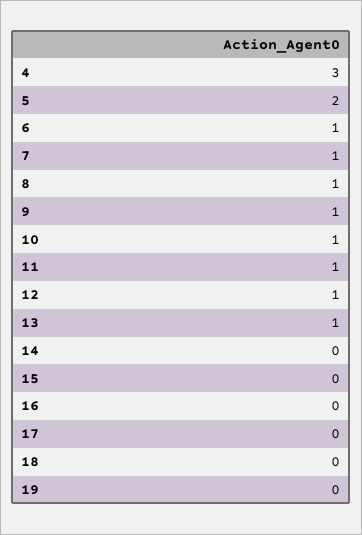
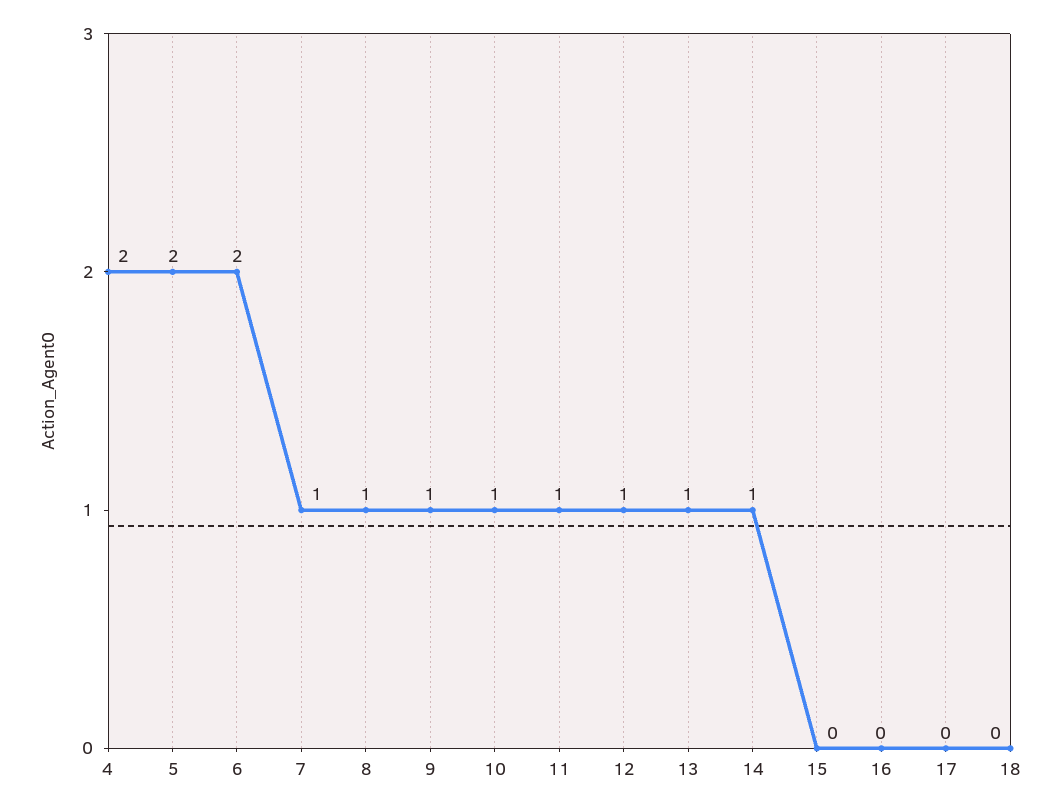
  {
-   "4": 3,
+   "4": 2,
    "5": 2,
-   "6": 1,
+   "6": 2,
    "7": 1,
    "8": 1,
    "9": 1,
    "10": 1,
    "11": 1,
    "12": 1,
    "13": 1,
-   "14": 0,
+   "14": 1,
    "15": 0,
    "16": 0,
    "17": 0,
-   "18": 0,
+   "18": 0
-   "19": 0
  }

